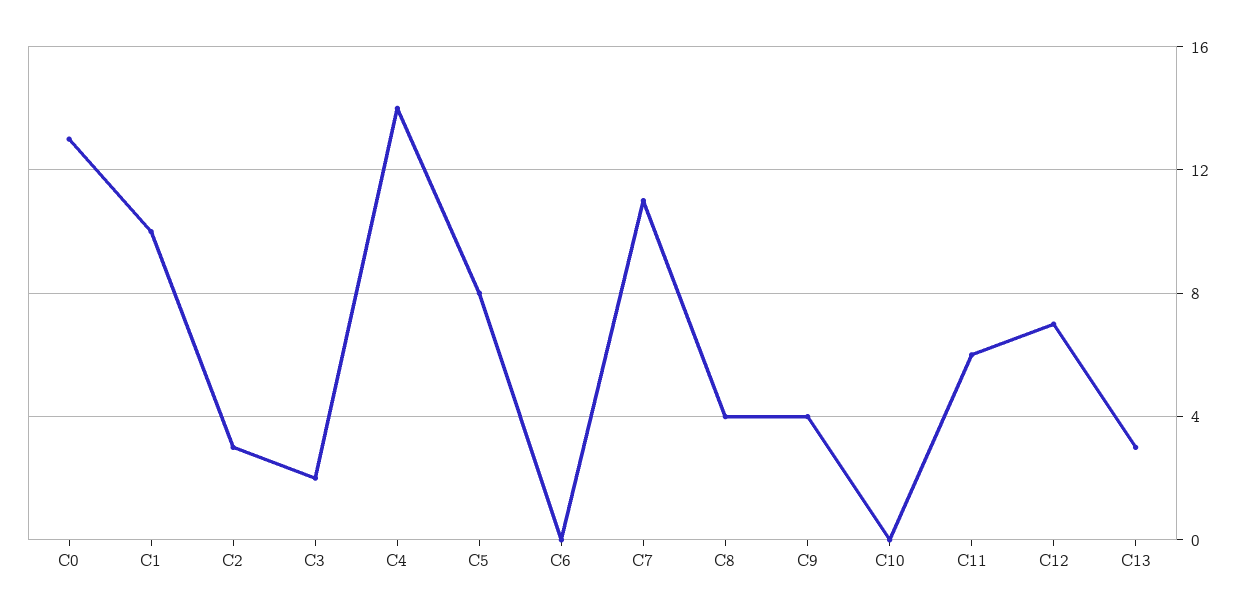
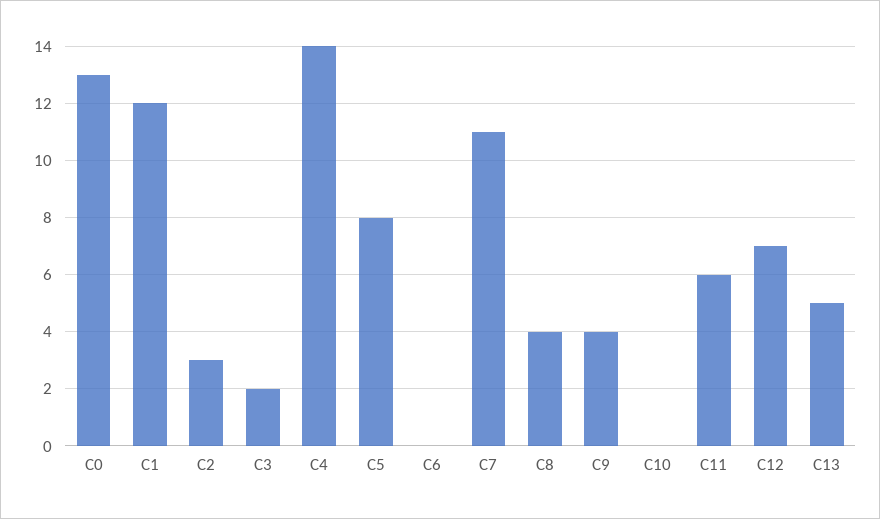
  {
    "C0": 13,
-   "C1": 10,
+   "C1": 12,
    "C2": 3,
    "C3": 2,
    "C4": 14,
    "C5": 8,
    "C6": 0,
    "C7": 11,
    "C8": 4,
    "C9": 4,
    "C10": 0,
    "C11": 6,
    "C12": 7,
-   "C13": 3
+   "C13": 5
  }

